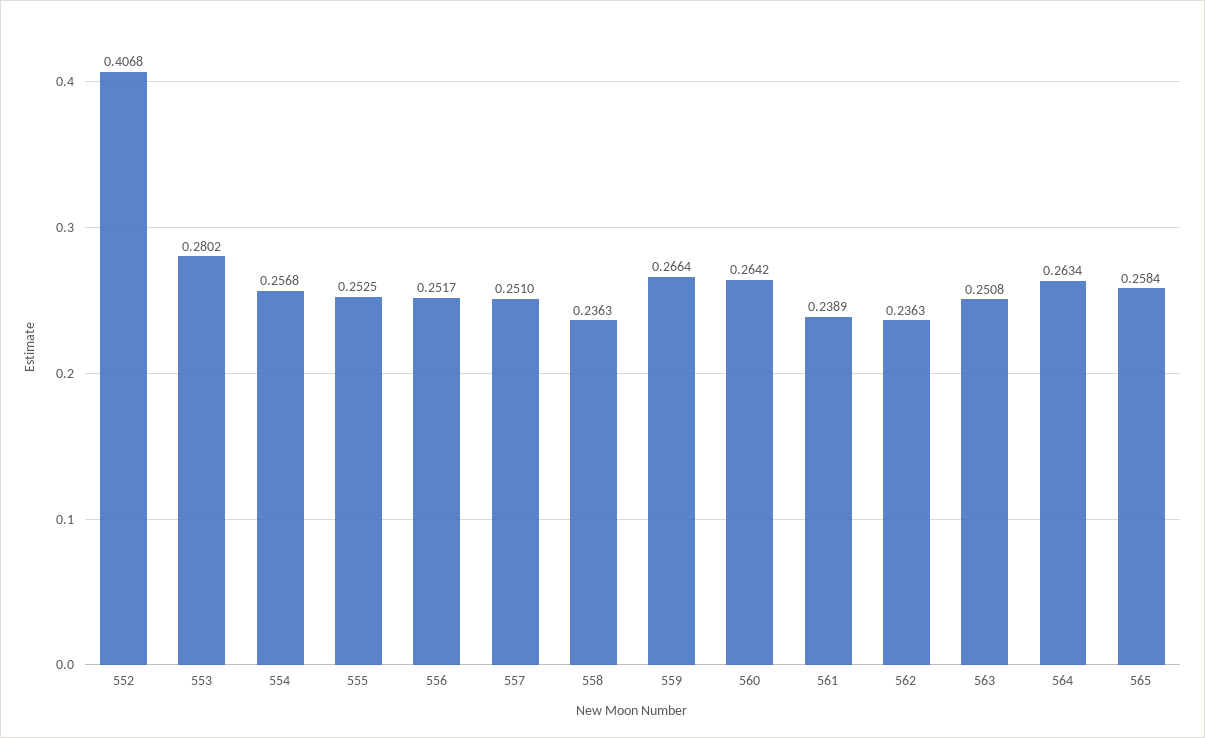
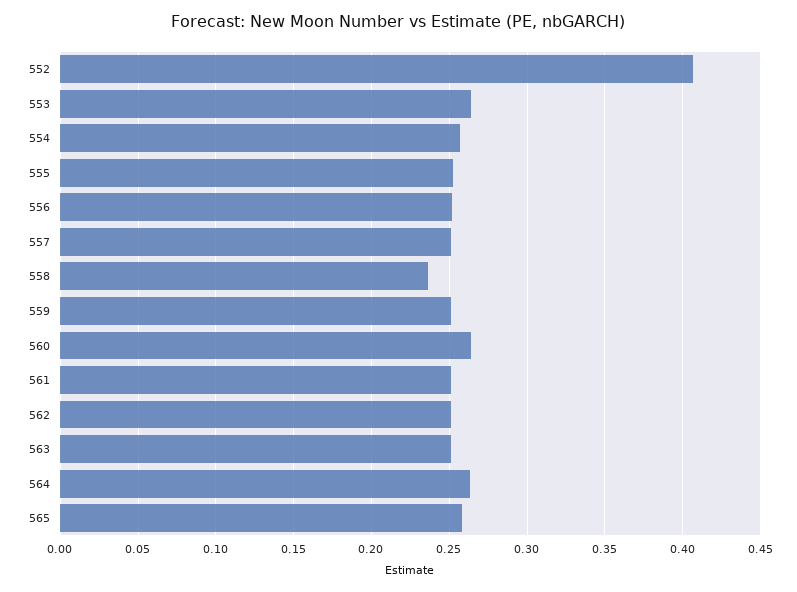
  {
    "552": 0.4068,
-   "553": 0.2802,
+   "553": 0.265,
    "554": 0.2568,
    "555": 0.2525,
    "556": 0.2517,
    "557": 0.251,
    "558": 0.2363,
-   "559": 0.2664,
+   "559": 0.25,
    "560": 0.2642,
-   "561": 0.2389,
+   "561": 0.25,
-   "562": 0.2363,
+   "562": 0.25,
    "563": 0.2508,
    "564": 0.2634,
    "565": 0.2584
  }

